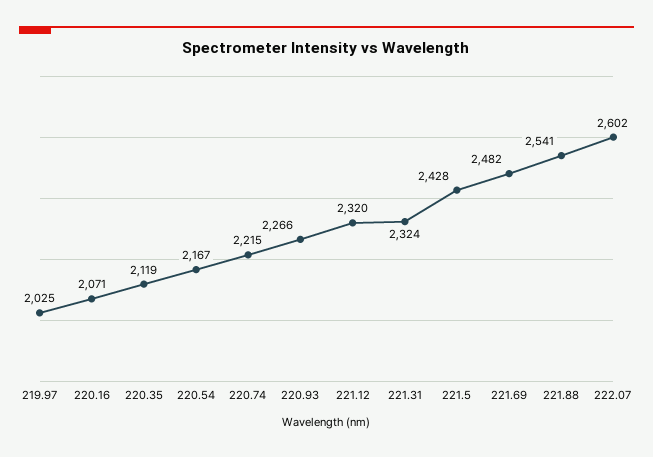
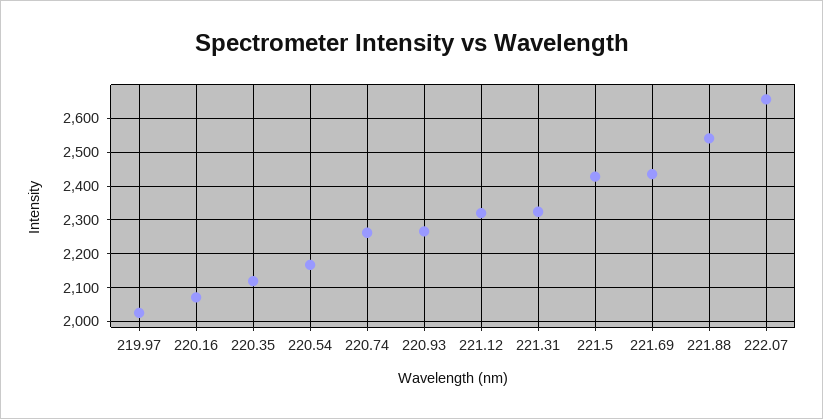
  {
    "219.97": 2025,
    "220.16": 2071,
    "220.35": 2119,
    "220.54": 2167,
-   "220.74": 2215,
+   "220.74": 2260,
    "220.93": 2266,
    "221.12": 2320,
    "221.31": 2324,
    "221.5": 2428,
-   "221.69": 2482,
+   "221.69": 2440,
    "221.88": 2541,
-   "222.07": 2602
+   "222.07": 2660
  }

